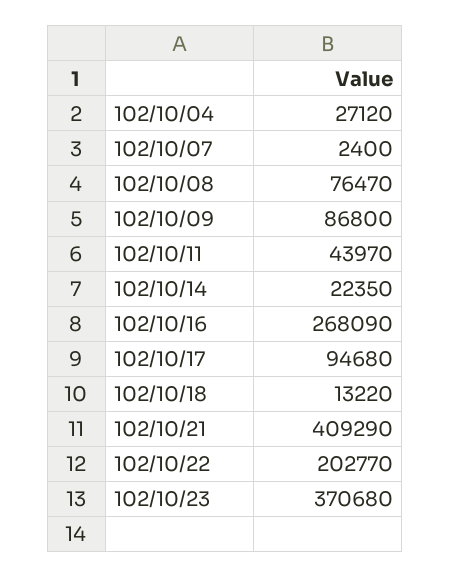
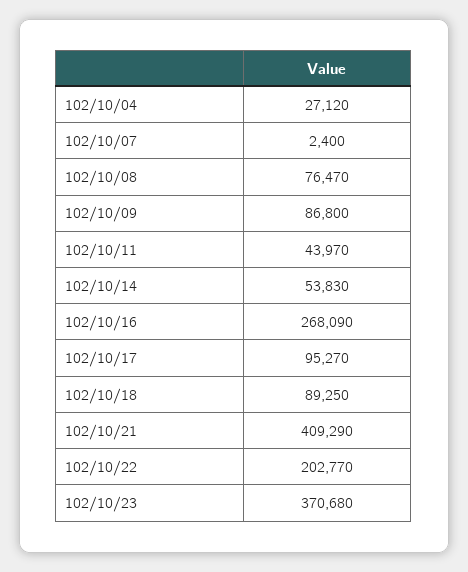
  {
    "102/10/04": 27120,
    "102/10/07": 2400,
    "102/10/08": 76470,
    "102/10/09": 86800,
    "102/10/11": 43970,
-   "102/10/14": 22350,
+   "102/10/14": 53830,
    "102/10/16": 268090,
-   "102/10/17": 94680,
+   "102/10/17": 95270,
-   "102/10/18": 13220,
+   "102/10/18": 89250,
    "102/10/21": 409290,
    "102/10/22": 202770,
    "102/10/23": 370680
  }

